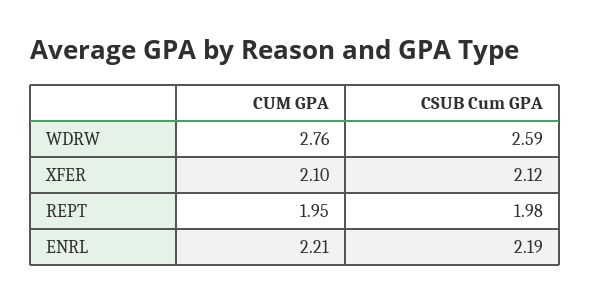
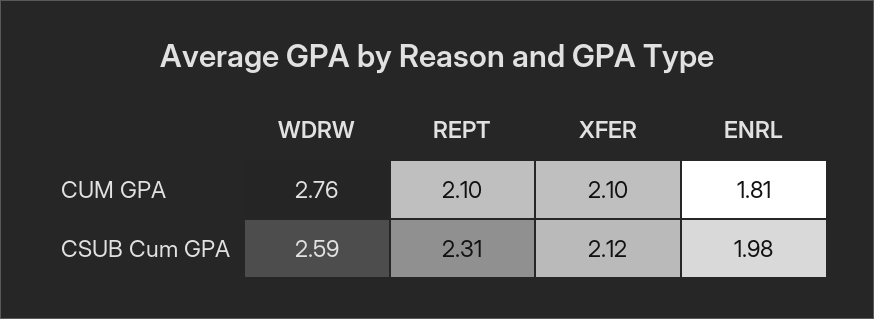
  {
    "CUM GPA": {
      "WDRW": 2.76,
      "XFER": 2.1,
-     "REPT": 1.95,
+     "REPT": 2.1,
-     "ENRL": 2.21
+     "ENRL": 1.81
    },
    "CSUB Cum GPA": {
      "WDRW": 2.59,
      "XFER": 2.12,
-     "REPT": 1.98,
+     "REPT": 2.31,
-     "ENRL": 2.19
+     "ENRL": 1.98
    }
  }

